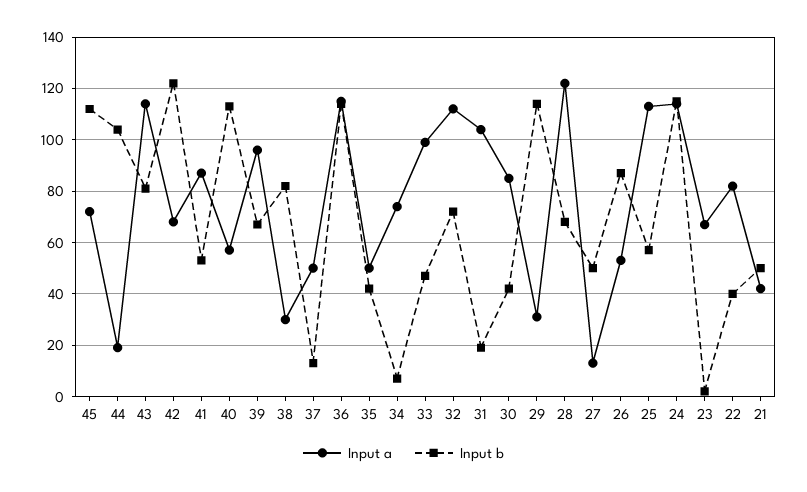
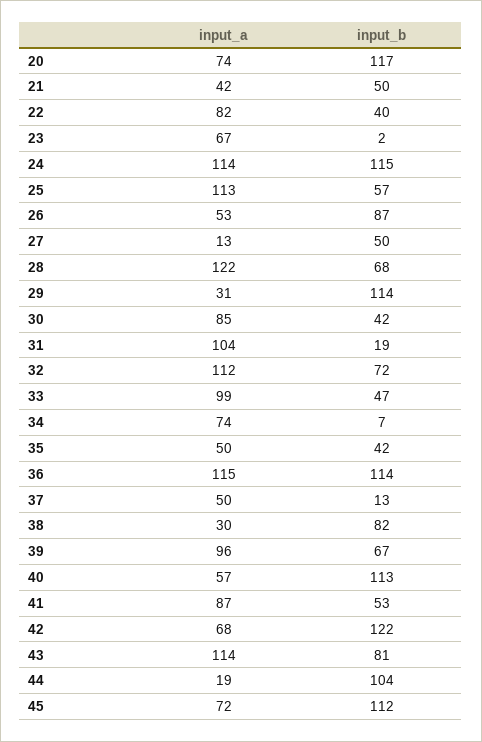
  {
    "Input a": {
      "45": 72,
      "44": 19,
      "43": 114,
      "42": 68,
      "41": 87,
      "40": 57,
      "39": 96,
      "38": 30,
      "37": 50,
      "36": 115,
      "35": 50,
      "34": 74,
      "33": 99,
      "32": 112,
      "31": 104,
      "30": 85,
      "29": 31,
      "28": 122,
      "27": 13,
      "26": 53,
      "25": 113,
      "24": 114,
      "23": 67,
      "22": 82,
-     "21": 42
+     "21": 42,
+     "20": 74
    },
    "Input b": {
      "45": 112,
      "44": 104,
      "43": 81,
      "42": 122,
      "41": 53,
      "40": 113,
      "39": 67,
      "38": 82,
      "37": 13,
      "36": 114,
      "35": 42,
      "34": 7,
      "33": 47,
      "32": 72,
      "31": 19,
      "30": 42,
      "29": 114,
      "28": 68,
      "27": 50,
      "26": 87,
      "25": 57,
      "24": 115,
      "23": 2,
      "22": 40,
-     "21": 50
+     "21": 50,
+     "20": 117
    }
  }

